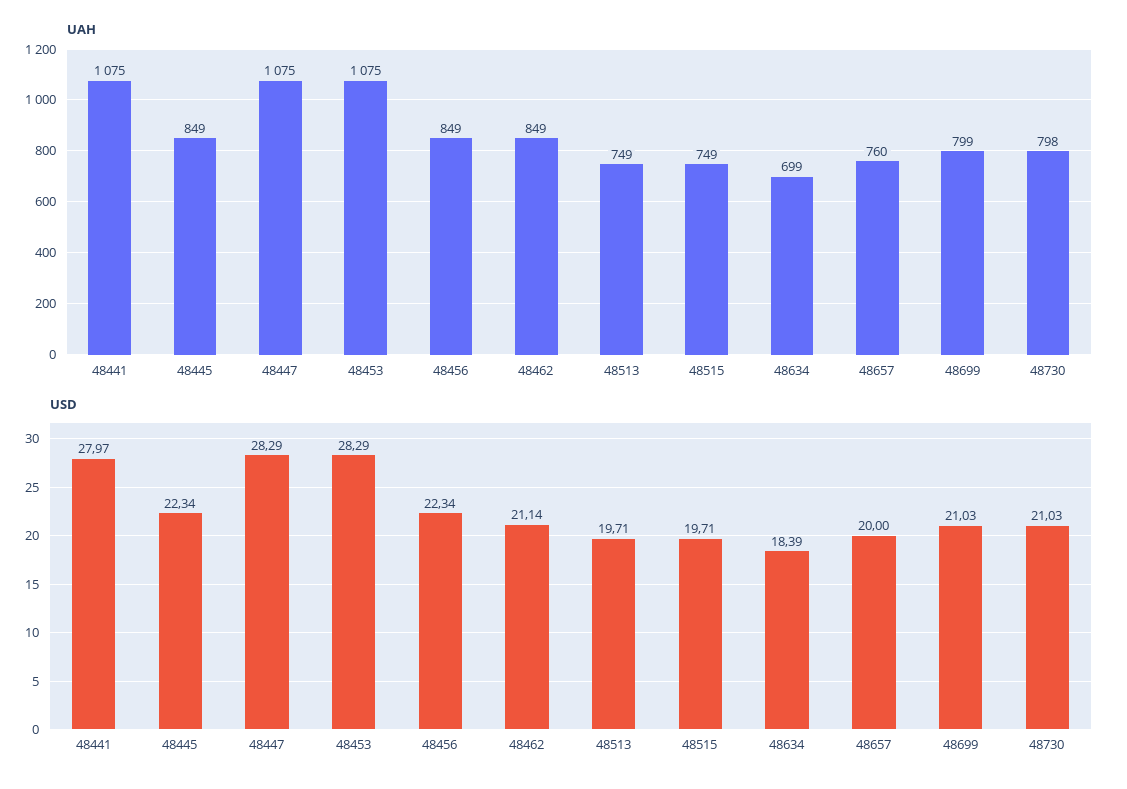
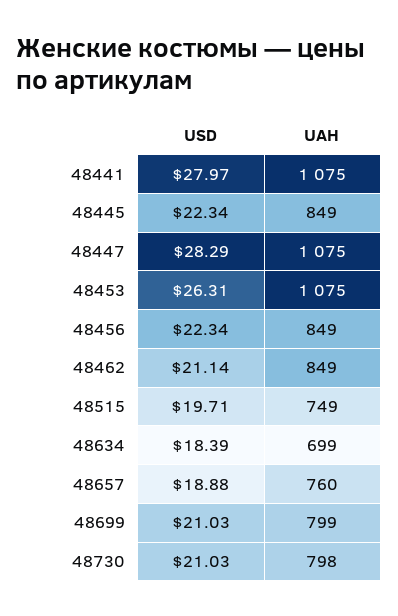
  {
    "UAH": {
      "48441": 1075,
      "48445": 849,
      "48447": 1075,
      "48453": 1075,
      "48456": 849,
      "48462": 849,
-     "48513": 749,
      "48515": 749,
      "48634": 699,
      "48657": 760,
      "48699": 799,
      "48730": 798
    },
    "USD": {
      "48441": 27.97,
      "48445": 22.34,
      "48447": 28.29,
-     "48453": 28.29,
+     "48453": 26.31,
      "48456": 22.34,
      "48462": 21.14,
-     "48513": 19.71,
      "48515": 19.71,
      "48634": 18.39,
-     "48657": 20,
+     "48657": 18.88,
      "48699": 21.03,
      "48730": 21.03
    }
  }

